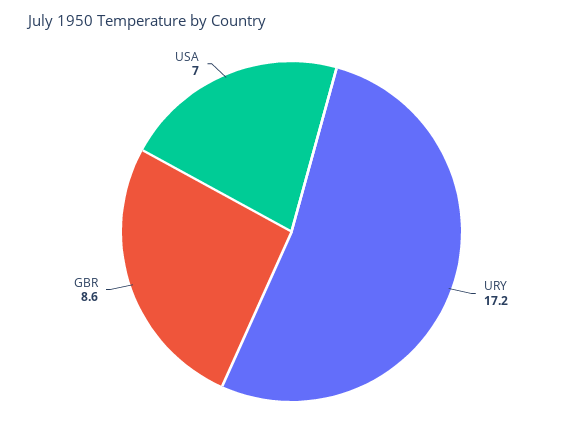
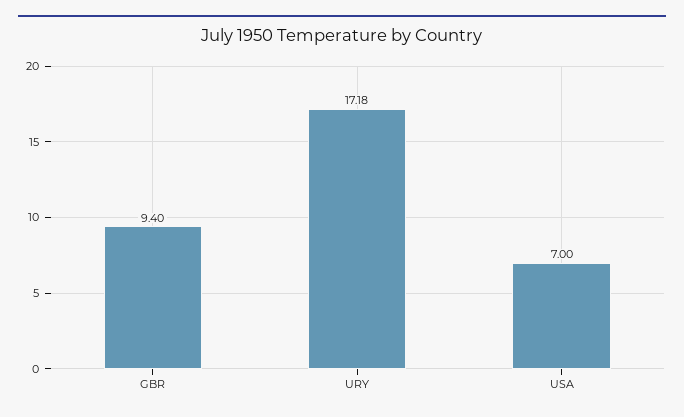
  {
    "URY": 17.18,
-   "GBR": 8.6,
+   "GBR": 9.4,
    "USA": 7
  }

